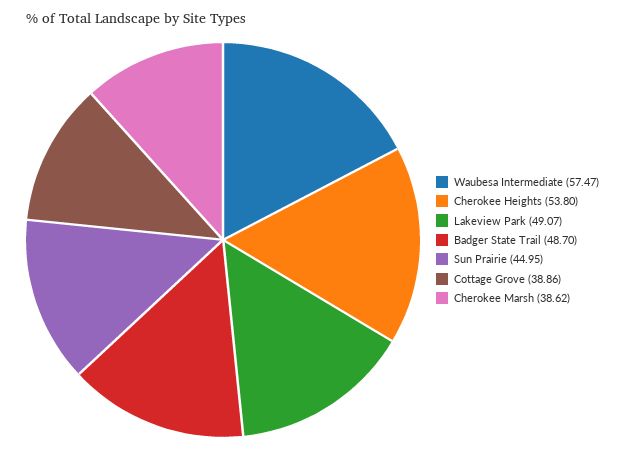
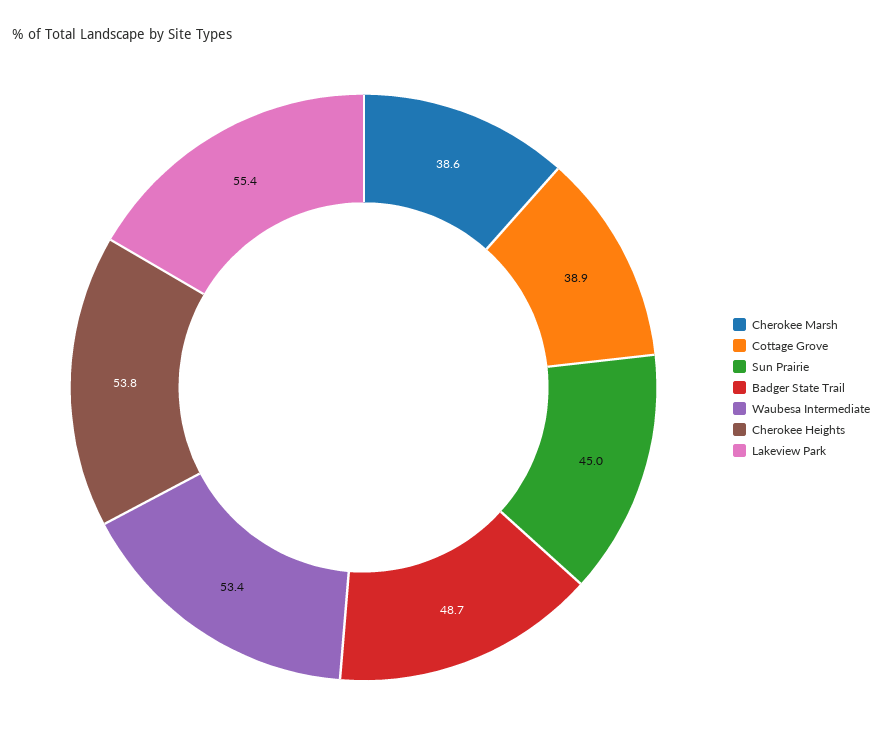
  {
-   "Waubesa Intermediate": 57.47,
+   "Waubesa Intermediate": 53.4,
    "Cherokee Heights": 53.8,
-   "Lakeview Park": 49.07,
+   "Lakeview Park": 55.4,
    "Badger State Trail": 48.7,
    "Sun Prairie": 44.95,
    "Cottage Grove": 38.86,
    "Cherokee Marsh": 38.62
  }

